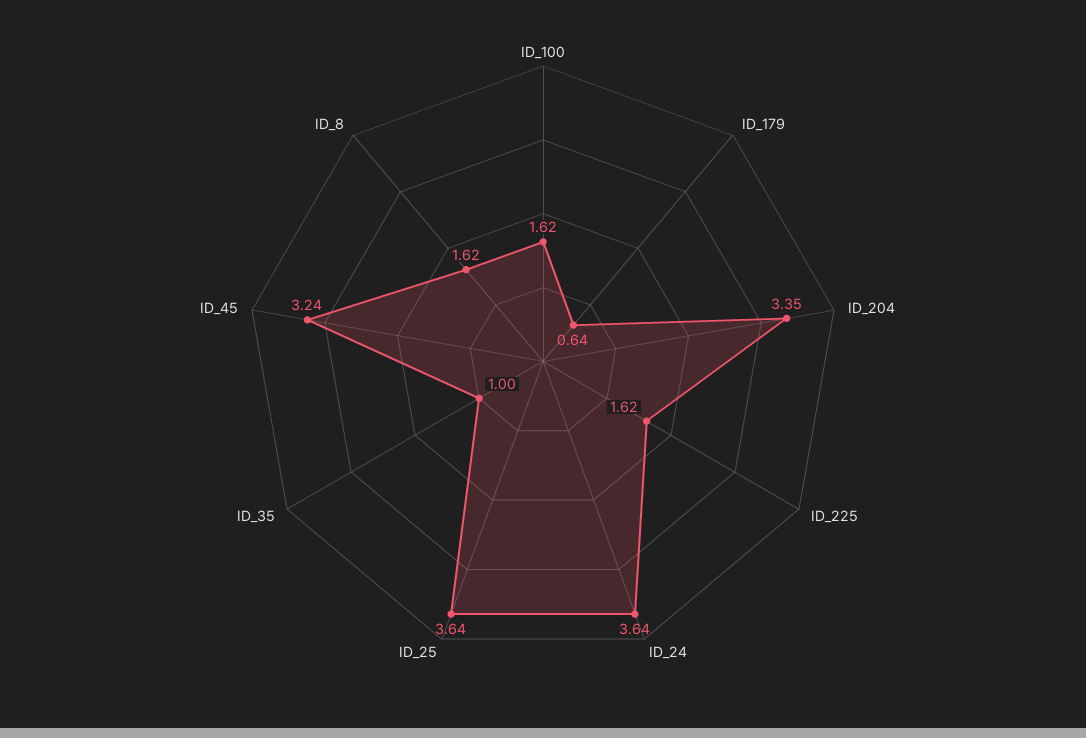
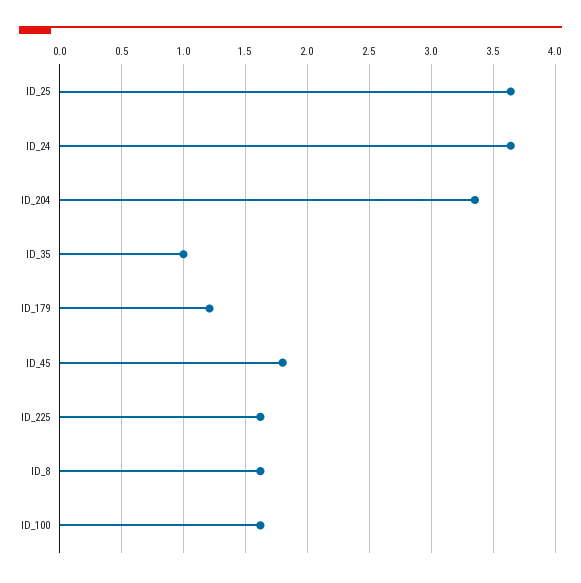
  {
    "ID_100": 1.62,
-   "ID_179": 0.64,
+   "ID_179": 1.2,
    "ID_204": 3.35,
    "ID_225": 1.62,
    "ID_24": 3.64,
    "ID_25": 3.64,
    "ID_35": 1,
-   "ID_45": 3.24,
+   "ID_45": 1.8,
    "ID_8": 1.62
  }

